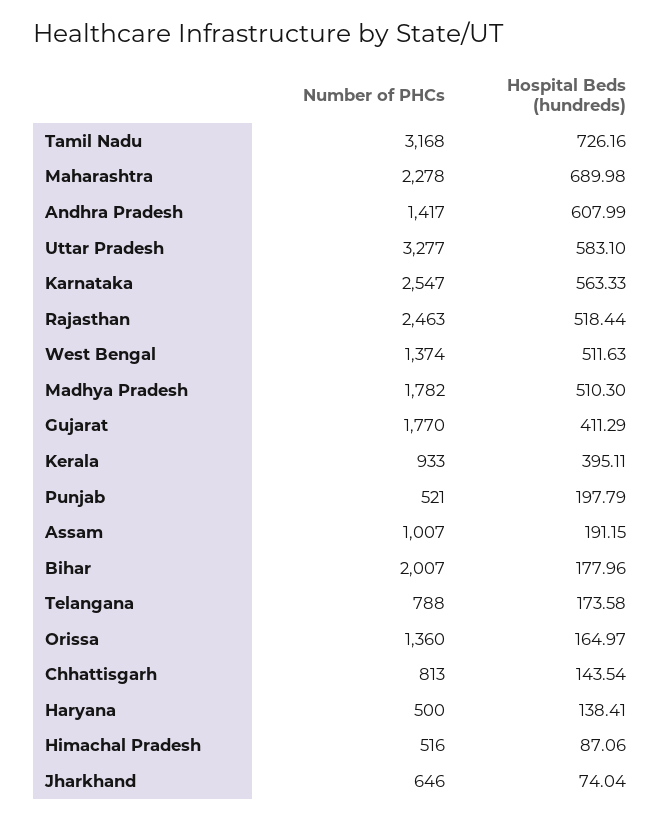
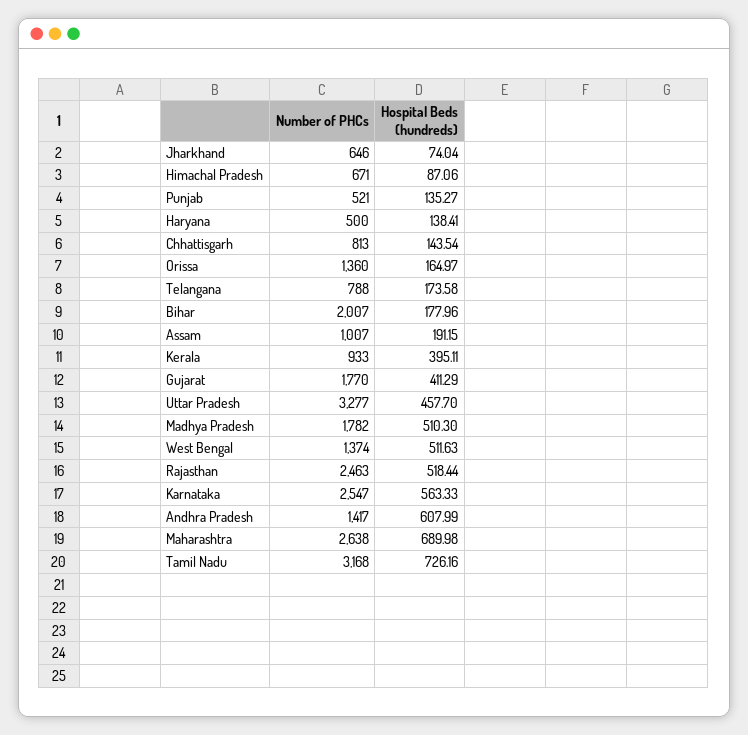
  {
    "Number of PHCs": {
      "Tamil Nadu": 3168,
-     "Maharashtra": 2278,
+     "Maharashtra": 2638,
      "Andhra Pradesh": 1417,
      "Uttar Pradesh": 3277,
      "Karnataka": 2547,
      "Rajasthan": 2463,
      "West Bengal": 1374,
      "Madhya Pradesh": 1782,
      "Gujarat": 1770,
      "Kerala": 933,
      "Punjab": 521,
      "Assam": 1007,
      "Bihar": 2007,
      "Telangana": 788,
      "Orissa": 1360,
      "Chhattisgarh": 813,
      "Haryana": 500,
-     "Himachal Pradesh": 516,
+     "Himachal Pradesh": 671,
      "Jharkhand": 646
    },
    "Hospital Beds (hundreds)": {
      "Tamil Nadu": 726.16,
      "Maharashtra": 689.98,
      "Andhra Pradesh": 607.99,
-     "Uttar Pradesh": 583.1,
+     "Uttar Pradesh": 457.7,
      "Karnataka": 563.33,
      "Rajasthan": 518.44,
      "West Bengal": 511.63,
      "Madhya Pradesh": 510.3,
      "Gujarat": 411.29,
      "Kerala": 395.11,
-     "Punjab": 197.79,
+     "Punjab": 135.27,
      "Assam": 191.15,
      "Bihar": 177.96,
      "Telangana": 173.58,
      "Orissa": 164.97,
      "Chhattisgarh": 143.54,
      "Haryana": 138.41,
      "Himachal Pradesh": 87.06,
      "Jharkhand": 74.04
    }
  }

